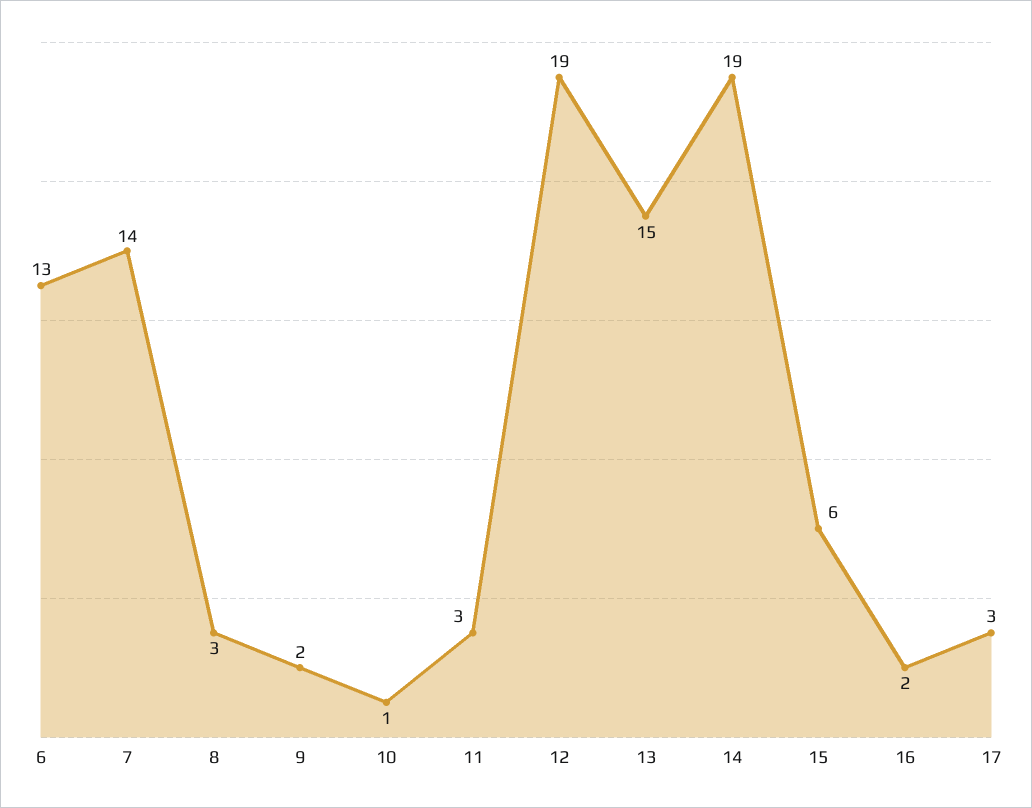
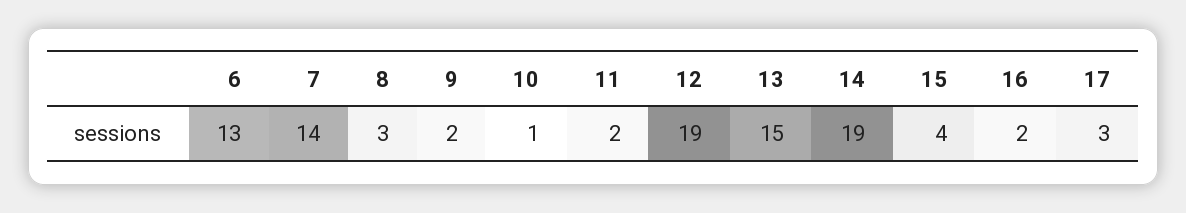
  {
    "6": 13,
    "7": 14,
    "8": 3,
    "9": 2,
    "10": 1,
-   "11": 3,
+   "11": 2,
    "12": 19,
    "13": 15,
    "14": 19,
-   "15": 6,
+   "15": 4,
    "16": 2,
    "17": 3
  }

